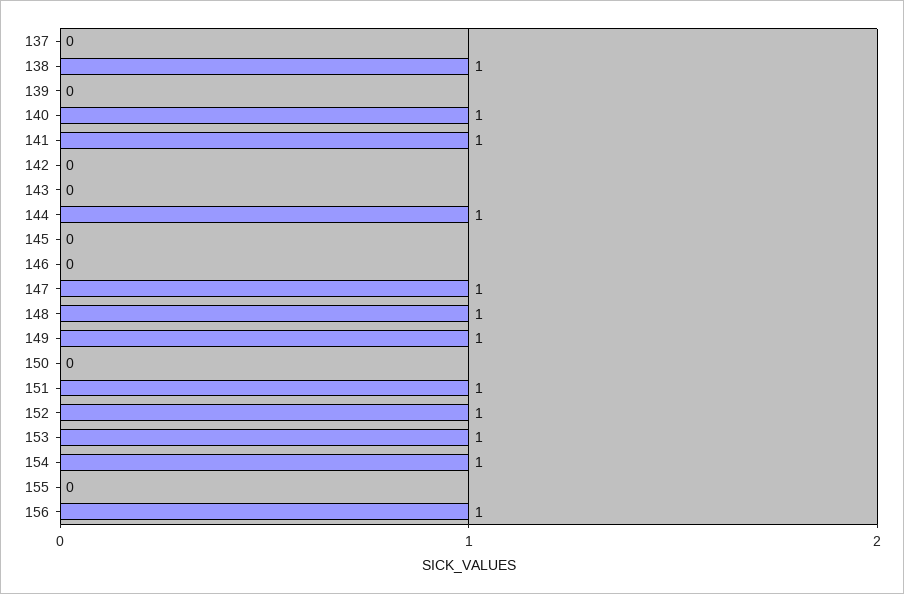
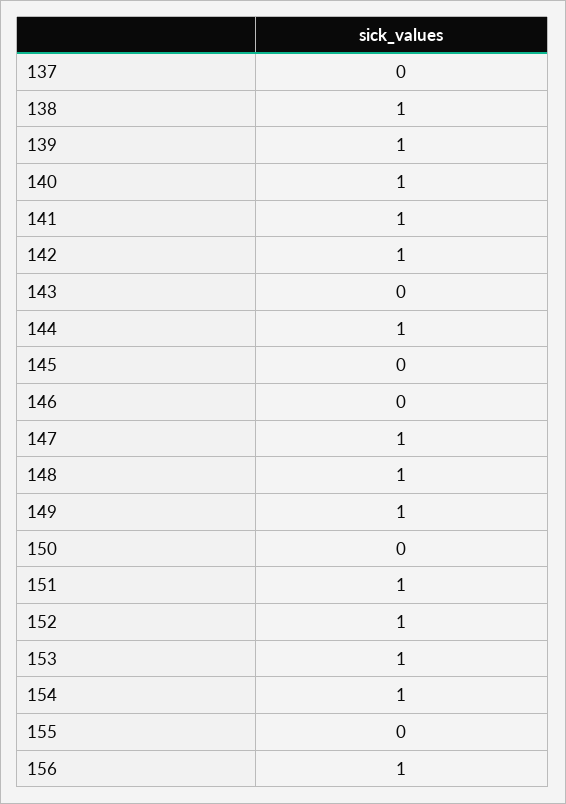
  {
    "137": 0,
    "138": 1,
-   "139": 0,
+   "139": 1,
    "140": 1,
    "141": 1,
-   "142": 0,
+   "142": 1,
    "143": 0,
    "144": 1,
    "145": 0,
    "146": 0,
    "147": 1,
    "148": 1,
    "149": 1,
    "150": 0,
    "151": 1,
    "152": 1,
    "153": 1,
    "154": 1,
    "155": 0,
    "156": 1
  }

